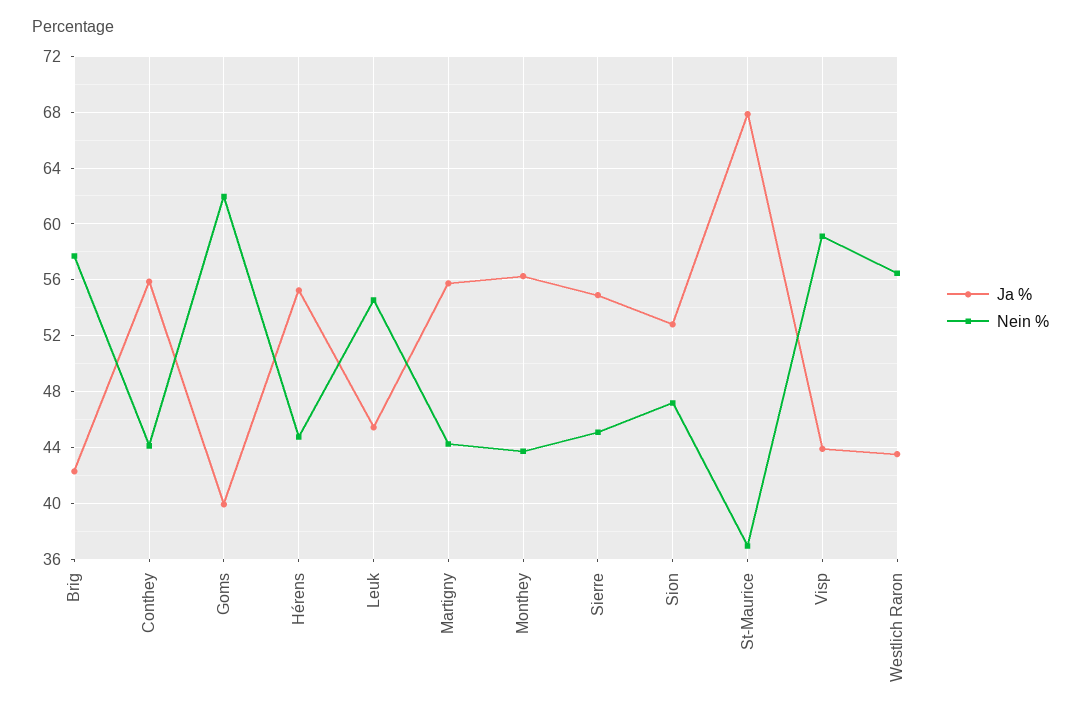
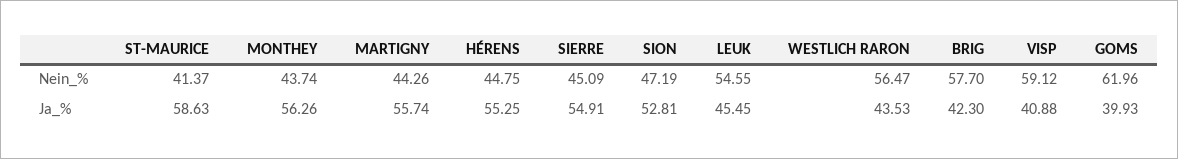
  {
    "Ja %": {
      "Brig": 42.3,
-     "Conthey": 56,
      "Goms": 39.93,
      "Hérens": 55.25,
      "Leuk": 45.45,
      "Martigny": 55.74,
      "Monthey": 56.26,
      "Sierre": 54.91,
      "Sion": 52.81,
-     "St-Maurice": 68,
+     "St-Maurice": 58.63,
-     "Visp": 44,
+     "Visp": 40.88,
      "Westlich Raron": 43.53
    },
    "Nein %": {
      "Brig": 57.7,
-     "Conthey": 44,
      "Goms": 61.96,
      "Hérens": 44.75,
      "Leuk": 54.55,
      "Martigny": 44.26,
      "Monthey": 43.74,
      "Sierre": 45.09,
      "Sion": 47.19,
-     "St-Maurice": 37,
+     "St-Maurice": 41.37,
      "Visp": 59.12,
      "Westlich Raron": 56.47
    }
  }

